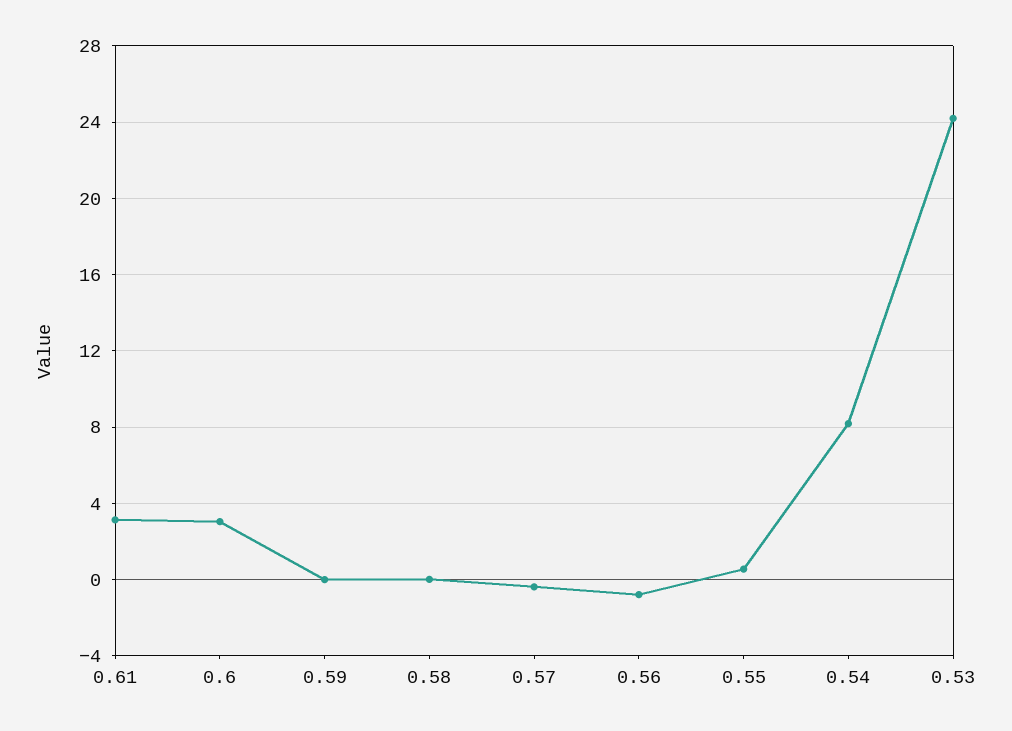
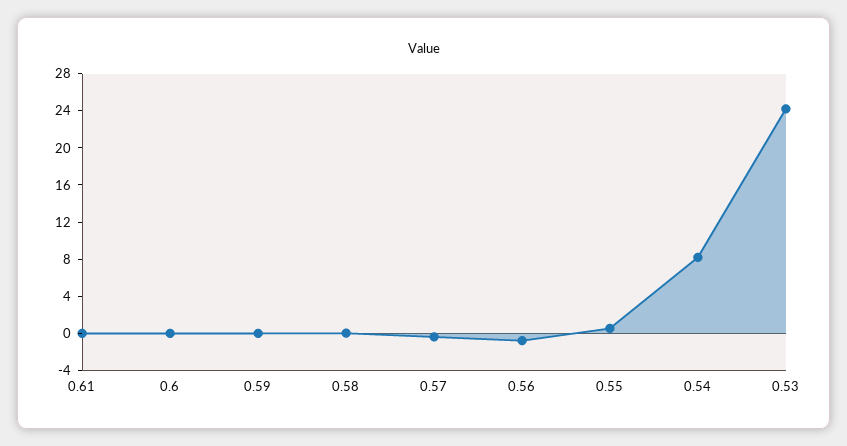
  {
-   "0.61": 3,
+   "0.61": 0,
-   "0.6": 3,
+   "0.6": 0,
    "0.59": 0,
    "0.58": 0,
    "0.57": -0.5,
    "0.56": -1,
    "0.55": 0.5,
    "0.54": 8,
    "0.53": 24
  }

